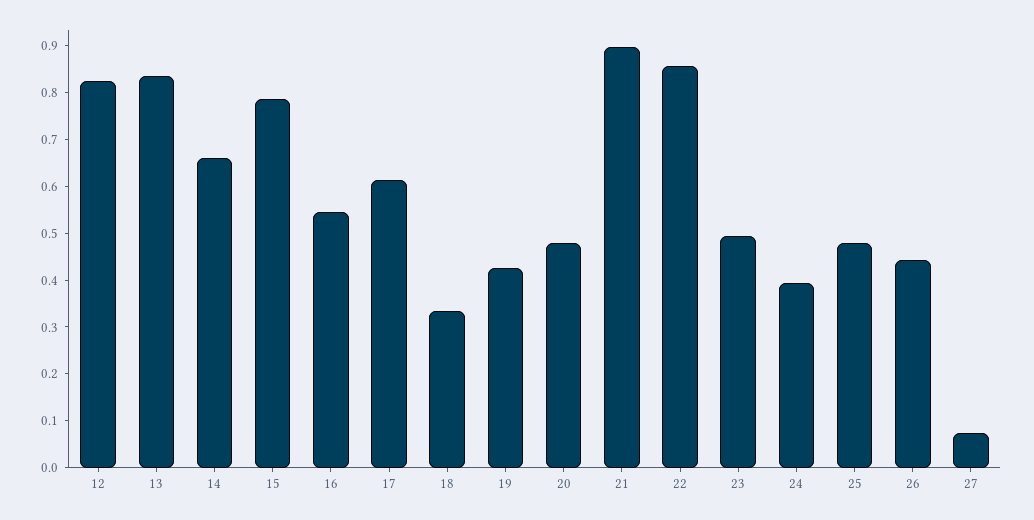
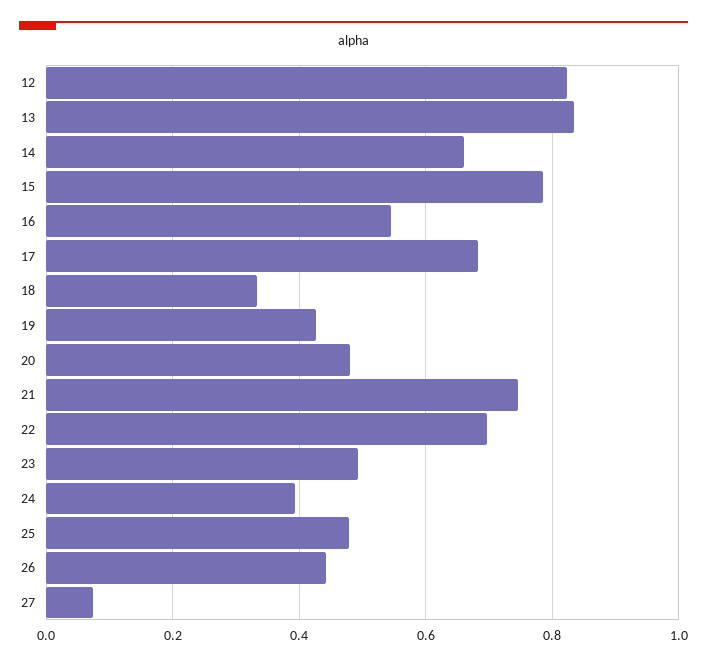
  {
    "12": 0.82,
    "13": 0.84,
    "14": 0.66,
    "15": 0.78,
    "16": 0.54,
-   "17": 0.62,
+   "17": 0.68,
    "18": 0.34,
    "19": 0.42,
    "20": 0.48,
-   "21": 0.9,
+   "21": 0.74,
-   "22": 0.86,
+   "22": 0.7,
    "23": 0.5,
    "24": 0.4,
    "25": 0.48,
    "26": 0.44,
    "27": 0.08
  }

